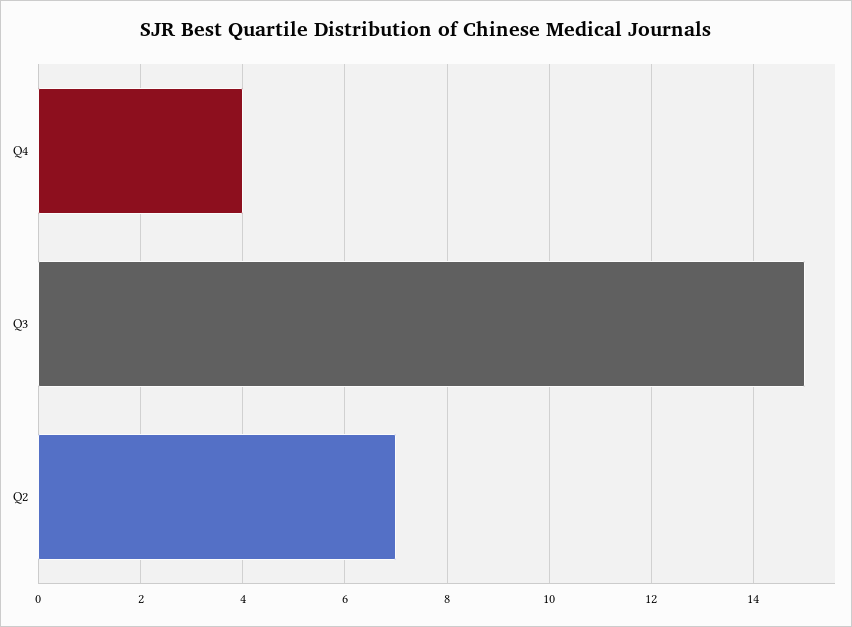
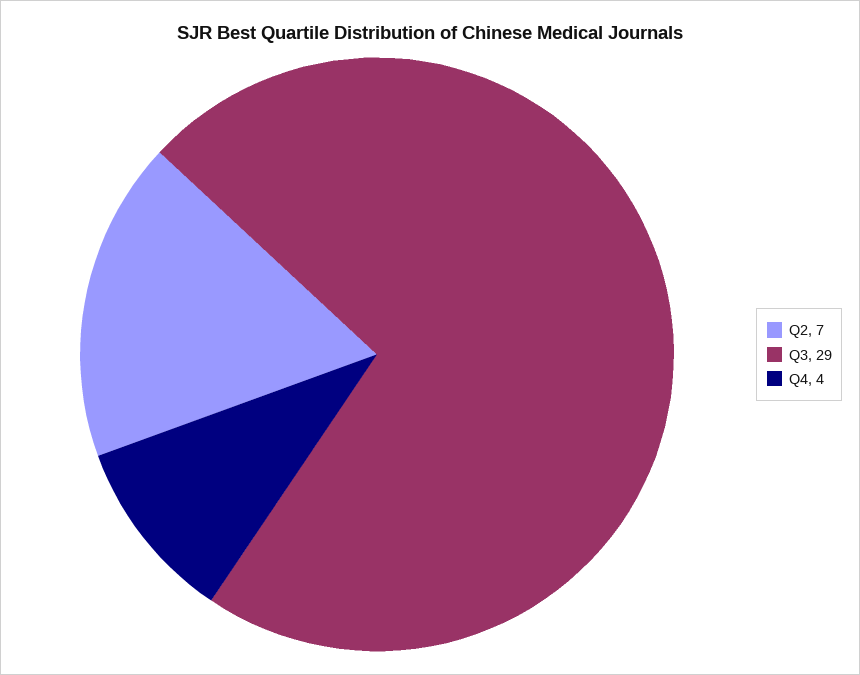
  {
    "Q4": 4,
-   "Q3": 15,
+   "Q3": 29,
    "Q2": 7
  }

